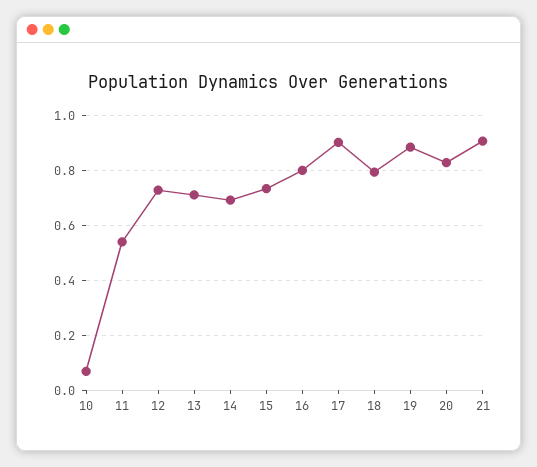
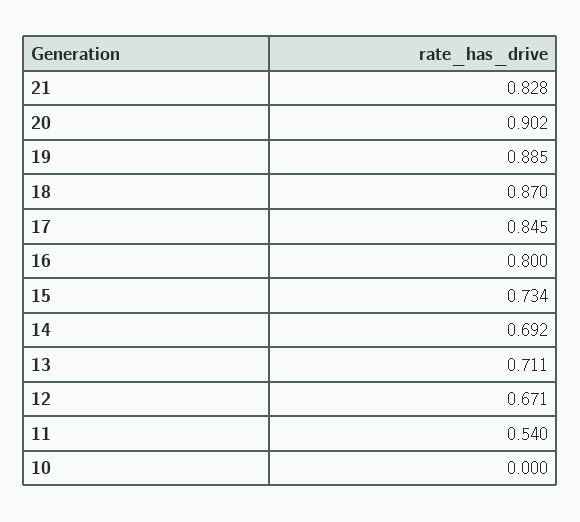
  {
-   "10": 0.075,
+   "10": 0,
    "11": 0.54,
-   "12": 0.725,
+   "12": 0.671,
    "13": 0.711,
    "14": 0.692,
    "15": 0.734,
    "16": 0.8,
-   "17": 0.9,
+   "17": 0.845,
-   "18": 0.8,
+   "18": 0.87,
    "19": 0.885,
-   "20": 0.825,
+   "20": 0.902,
-   "21": 0.9
+   "21": 0.828
  }

